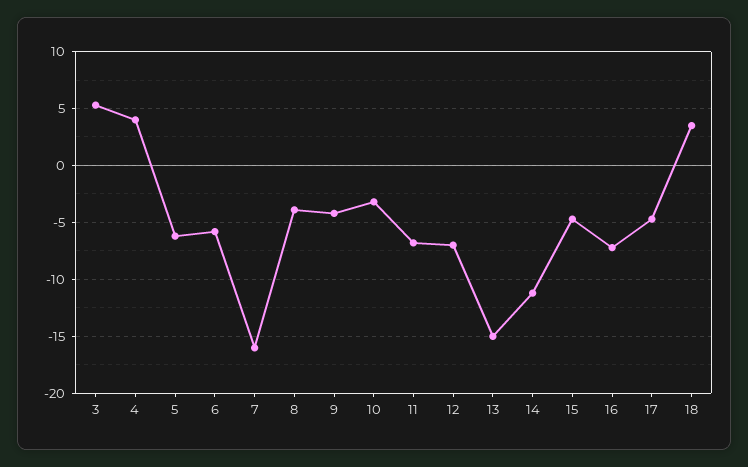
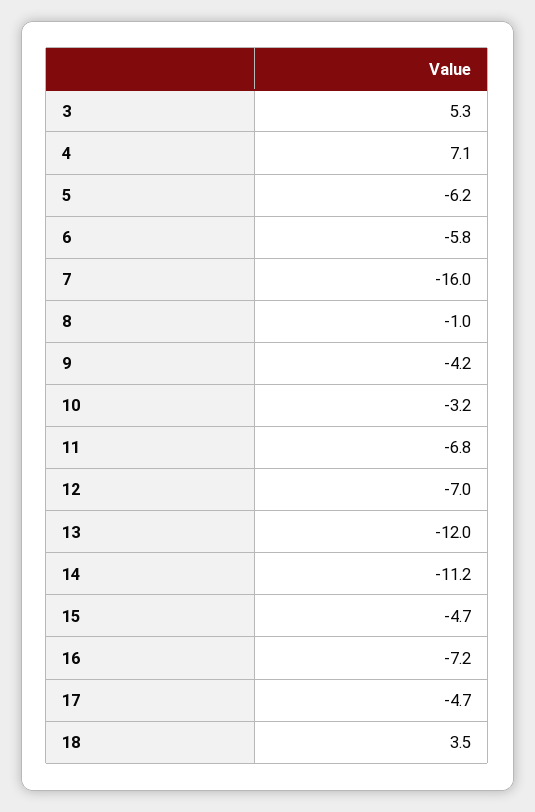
  {
    "3": 5.3,
-   "4": 4,
+   "4": 7.1,
    "5": -6.2,
    "6": -5.8,
    "7": -16,
-   "8": -4,
+   "8": -1,
    "9": -4.2,
    "10": -3.2,
    "11": -6.8,
    "12": -7,
-   "13": -15,
+   "13": -12,
    "14": -11.2,
    "15": -4.7,
    "16": -7.2,
    "17": -4.7,
    "18": 3.5
  }

